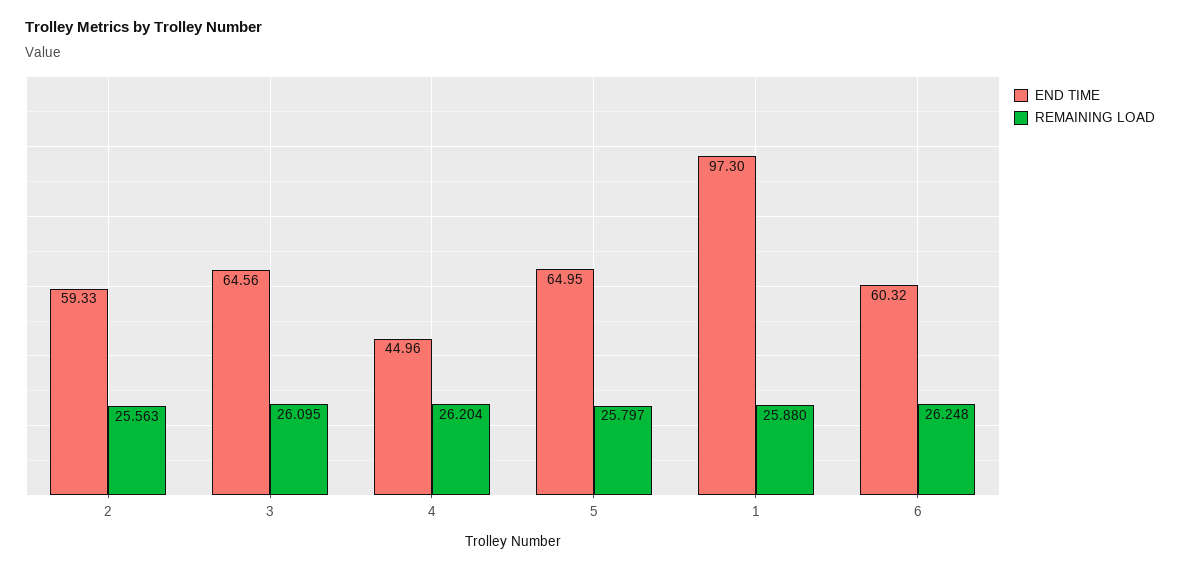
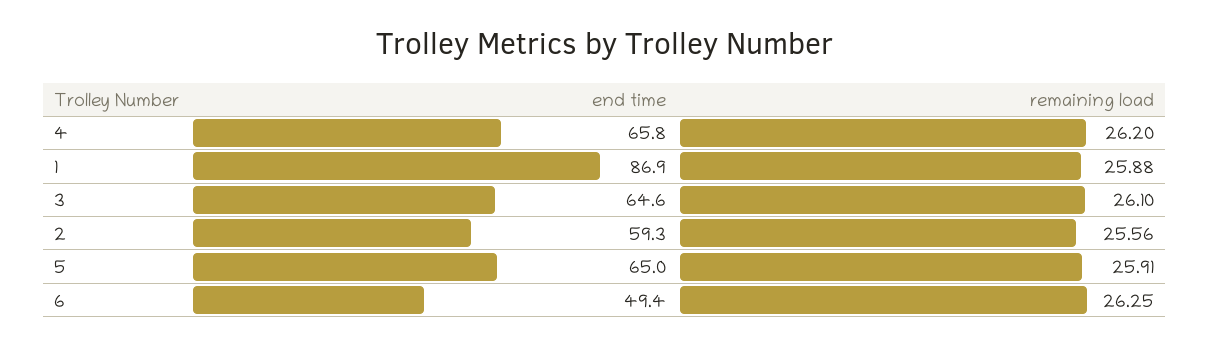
  {
    "END TIME": {
      "2": 59.33,
      "3": 64.56,
-     "4": 44.96,
+     "4": 65.8,
      "5": 64.95,
-     "1": 97.3,
+     "1": 86.9,
-     "6": 60.32
+     "6": 49.4
    },
    "REMAINING LOAD": {
      "2": 25.563,
      "3": 26.095,
      "4": 26.204,
-     "5": 25.797,
+     "5": 25.91,
      "1": 25.88,
      "6": 26.248
    }
  }

